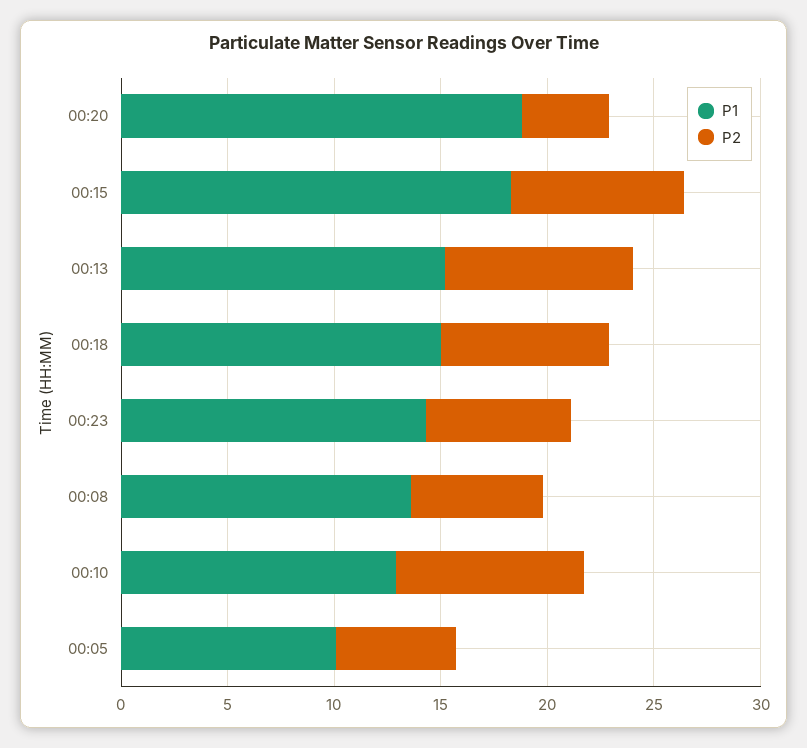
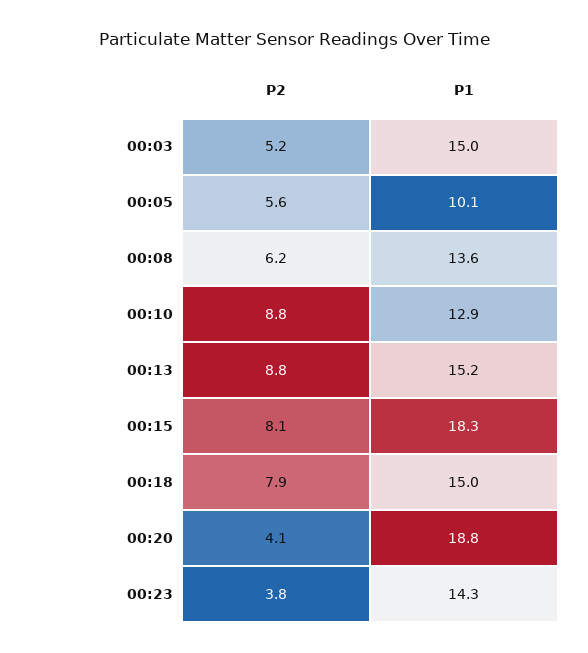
  {
    "P1": {
      "00:20": 18.8,
      "00:15": 18.3,
      "00:13": 15.2,
      "00:18": 15,
      "00:23": 14.3,
      "00:08": 13.6,
      "00:10": 12.9,
-     "00:05": 10.1
+     "00:05": 10.1,
+     "00:03": 15
    },
    "P2": {
      "00:20": 4.1,
      "00:15": 8.1,
      "00:13": 8.8,
      "00:18": 7.9,
-     "00:23": 7,
+     "00:23": 3.8,
      "00:08": 6.2,
      "00:10": 8.8,
-     "00:05": 5.6
+     "00:05": 5.6,
+     "00:03": 5.2
    }
  }

